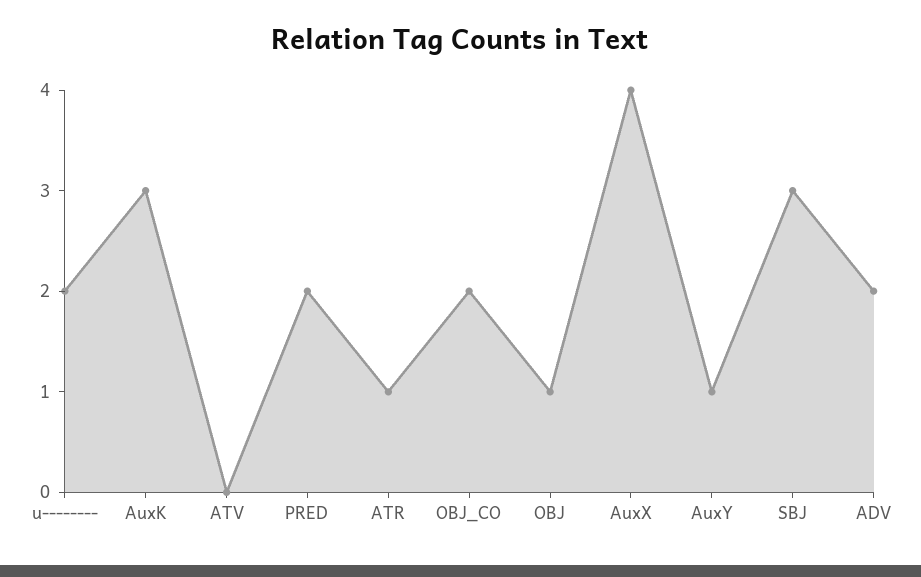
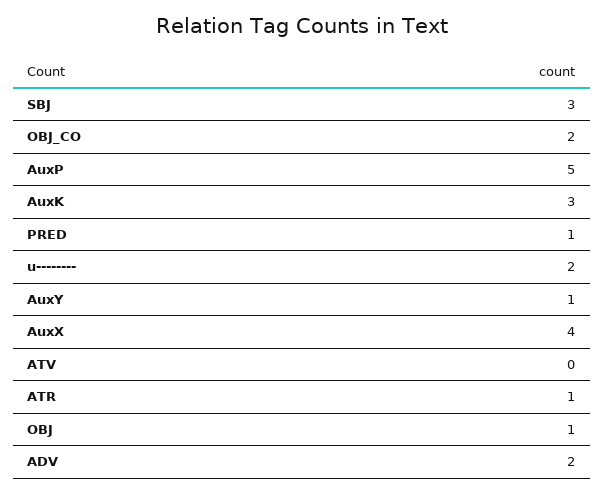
  {
    "u--------": 2,
    "AuxK": 3,
    "ATV": 0,
-   "PRED": 2,
+   "PRED": 1,
    "ATR": 1,
    "OBJ_CO": 2,
    "OBJ": 1,
    "AuxX": 4,
    "AuxY": 1,
    "SBJ": 3,
-   "ADV": 2
+   "ADV": 2,
+   "AuxP": 5
  }

